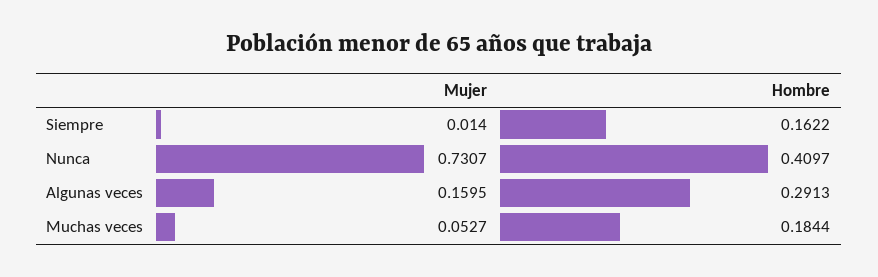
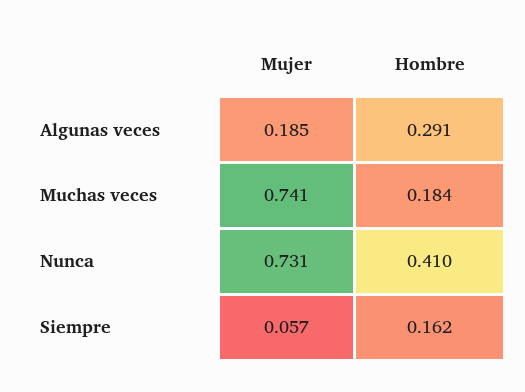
  {
    "Mujer": {
-     "Siempre": 0.014,
+     "Siempre": 0.057,
      "Nunca": 0.7307,
-     "Algunas veces": 0.1595,
+     "Algunas veces": 0.185,
-     "Muchas veces": 0.0527
+     "Muchas veces": 0.741
    },
    "Hombre": {
      "Siempre": 0.1622,
      "Nunca": 0.4097,
      "Algunas veces": 0.2913,
      "Muchas veces": 0.1844
    }
  }

